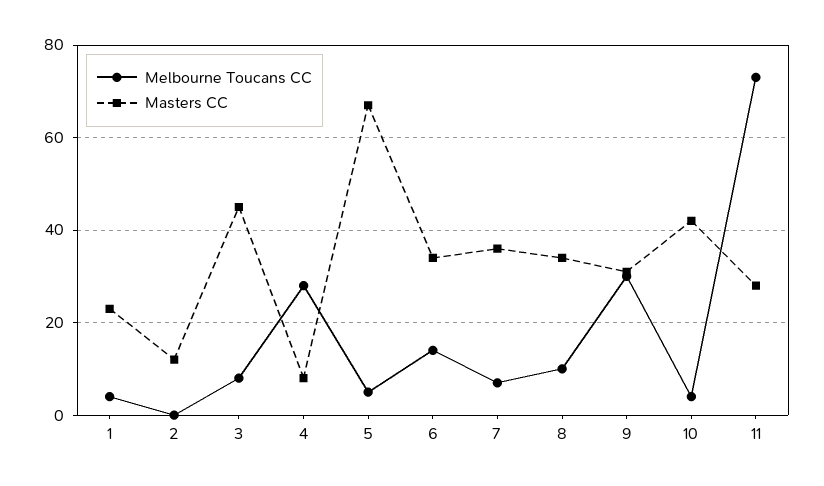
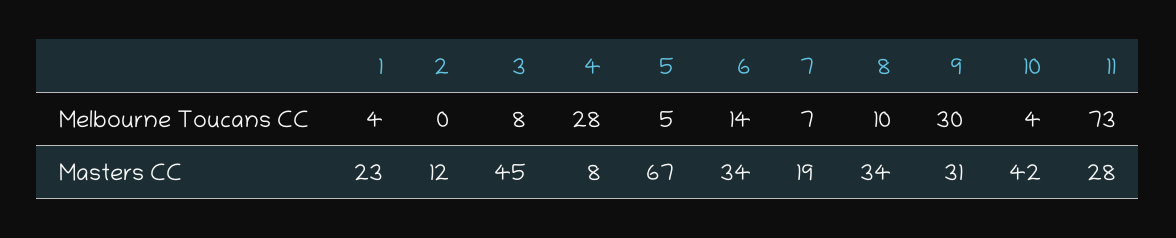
  {
    "Melbourne Toucans CC": {
      "1": 4,
      "2": 0,
      "3": 8,
      "4": 28,
      "5": 5,
      "6": 14,
      "7": 7,
      "8": 10,
      "9": 30,
      "10": 4,
      "11": 73
    },
    "Masters CC": {
      "1": 23,
      "2": 12,
      "3": 45,
      "4": 8,
      "5": 67,
      "6": 34,
-     "7": 35,
+     "7": 19,
      "8": 34,
      "9": 31,
      "10": 42,
      "11": 28
    }
  }

